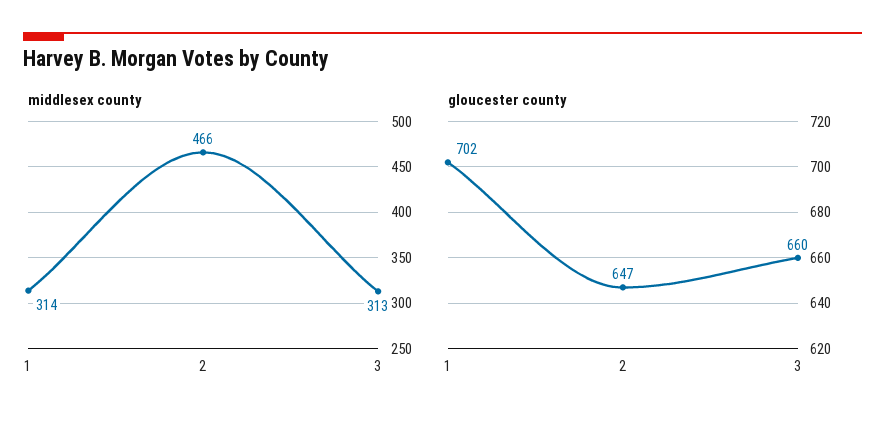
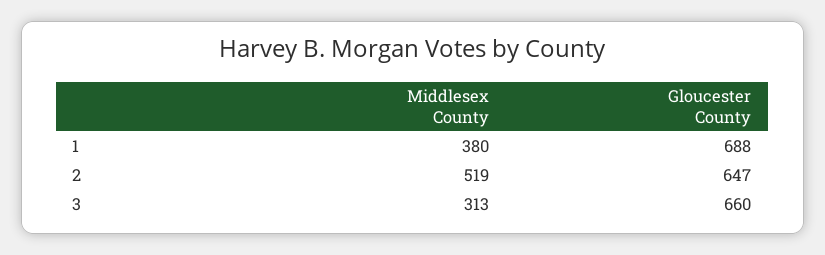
  {
    "middlesex county": {
-     "1": 314,
+     "1": 380,
-     "2": 466,
+     "2": 519,
      "3": 313
    },
    "gloucester county": {
-     "1": 702,
+     "1": 688,
      "2": 647,
      "3": 660
    }
  }

